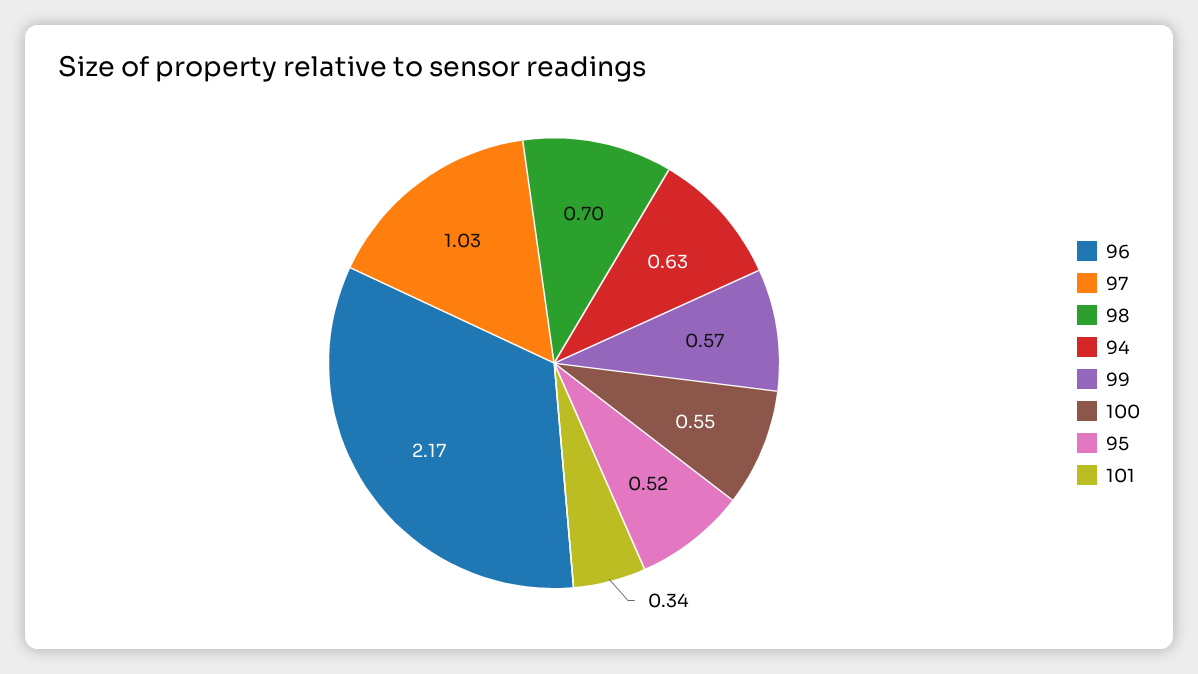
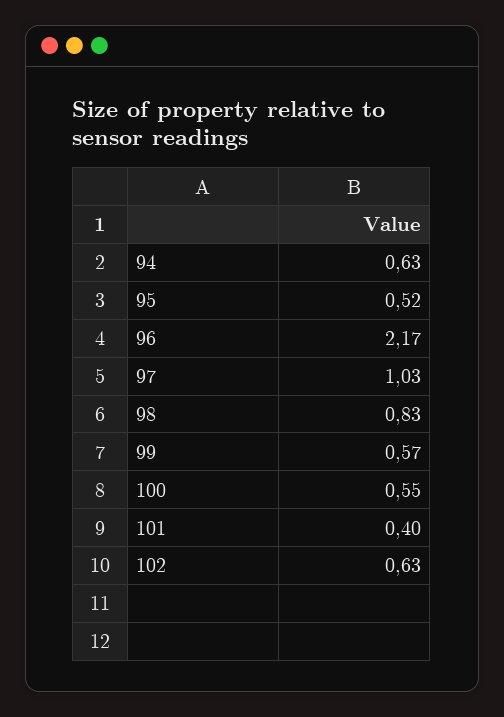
  {
    "96": 2.17,
    "97": 1.03,
-   "98": 0.7,
+   "98": 0.83,
    "94": 0.63,
    "99": 0.57,
    "100": 0.55,
    "95": 0.52,
-   "101": 0.34
+   "101": 0.4,
+   "102": 0.63
  }

